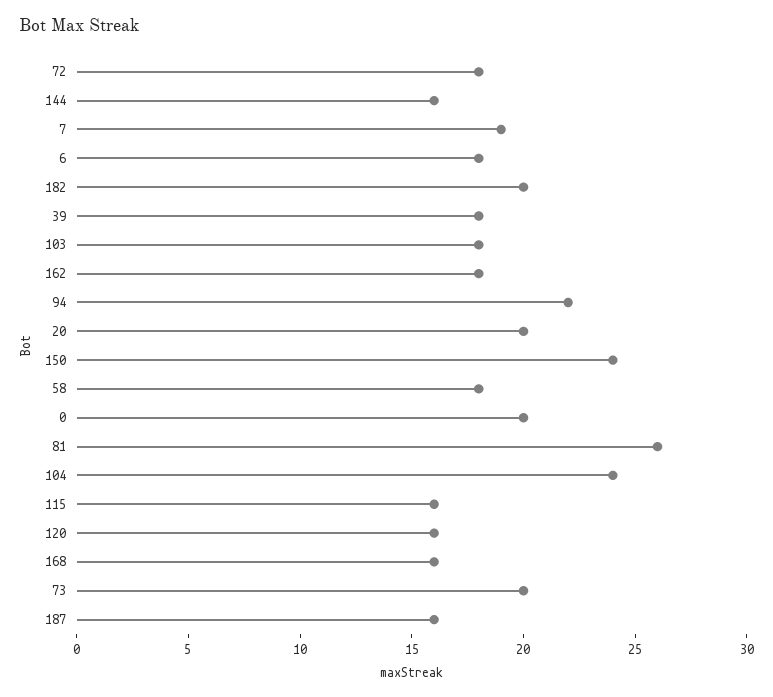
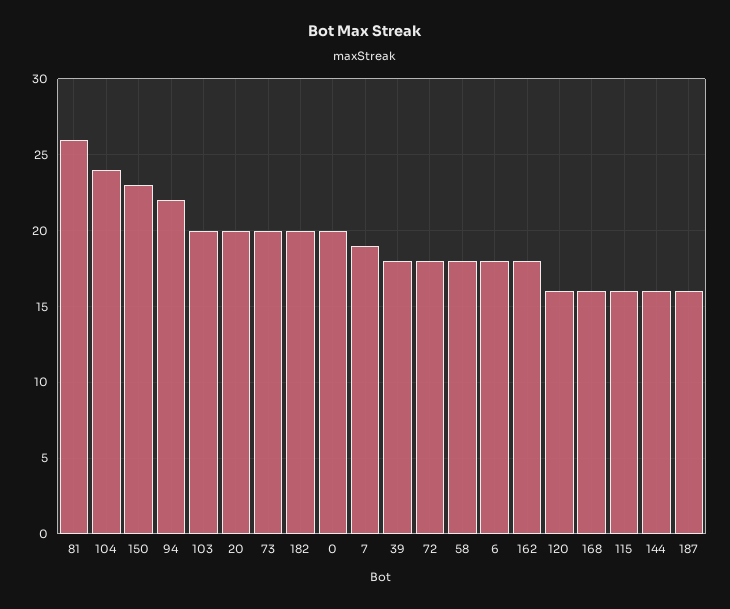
  {
    "72": 18,
    "144": 16,
    "7": 19,
    "6": 18,
    "182": 20,
    "39": 18,
-   "103": 18,
+   "103": 20,
    "162": 18,
    "94": 22,
    "20": 20,
-   "150": 24,
+   "150": 23,
    "58": 18,
    "0": 20,
    "81": 26,
    "104": 24,
    "115": 16,
    "120": 16,
    "168": 16,
    "73": 20,
    "187": 16
  }

